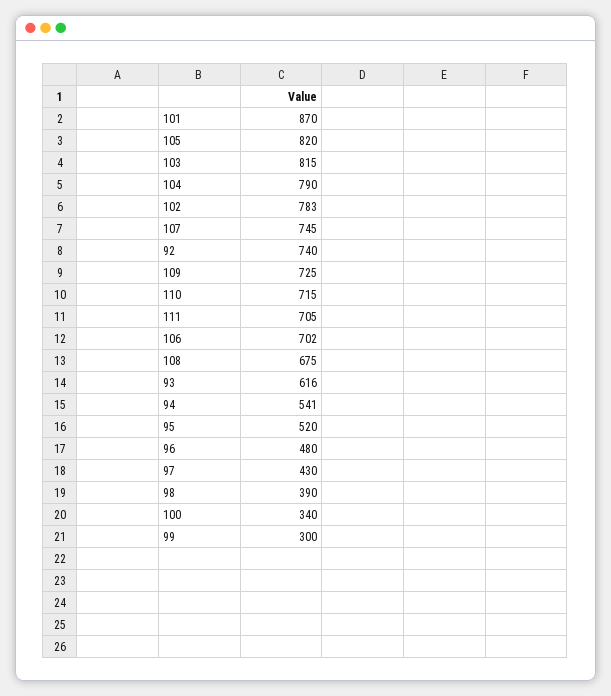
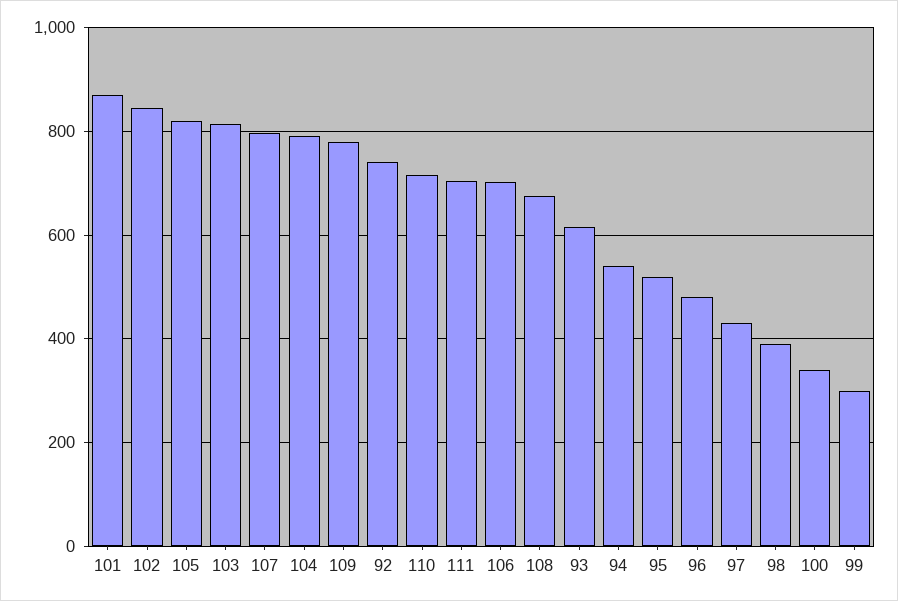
  {
    "101": 870,
    "105": 820,
    "103": 815,
    "104": 790,
-   "102": 783,
+   "102": 840,
-   "107": 745,
+   "107": 800,
    "92": 740,
-   "109": 725,
+   "109": 780,
    "110": 715,
    "111": 705,
    "106": 702,
    "108": 675,
    "93": 616,
    "94": 541,
    "95": 520,
    "96": 480,
    "97": 430,
    "98": 390,
    "100": 340,
    "99": 300
  }

